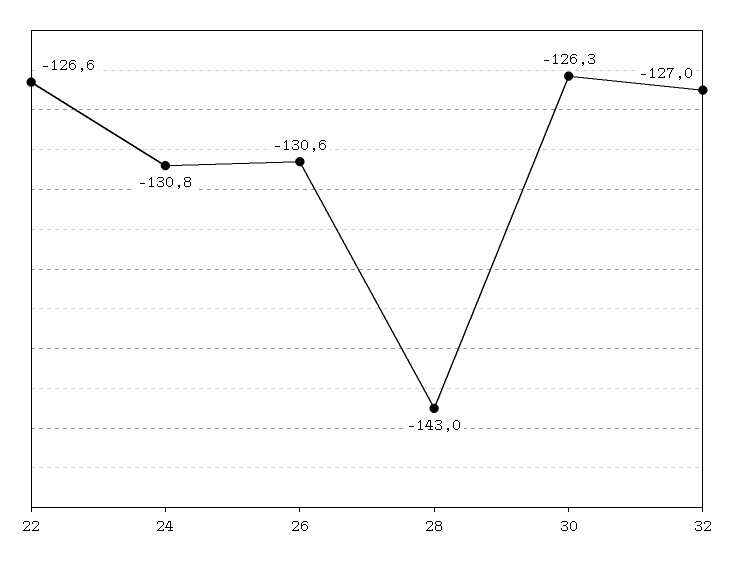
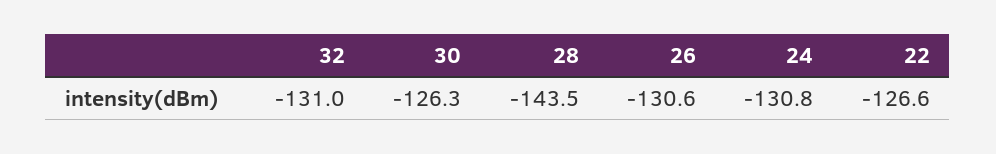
  {
    "22": -126.6,
    "24": -130.8,
    "26": -130.6,
-   "28": -143,
+   "28": -143.5,
    "30": -126.3,
-   "32": -127
+   "32": -131
  }

